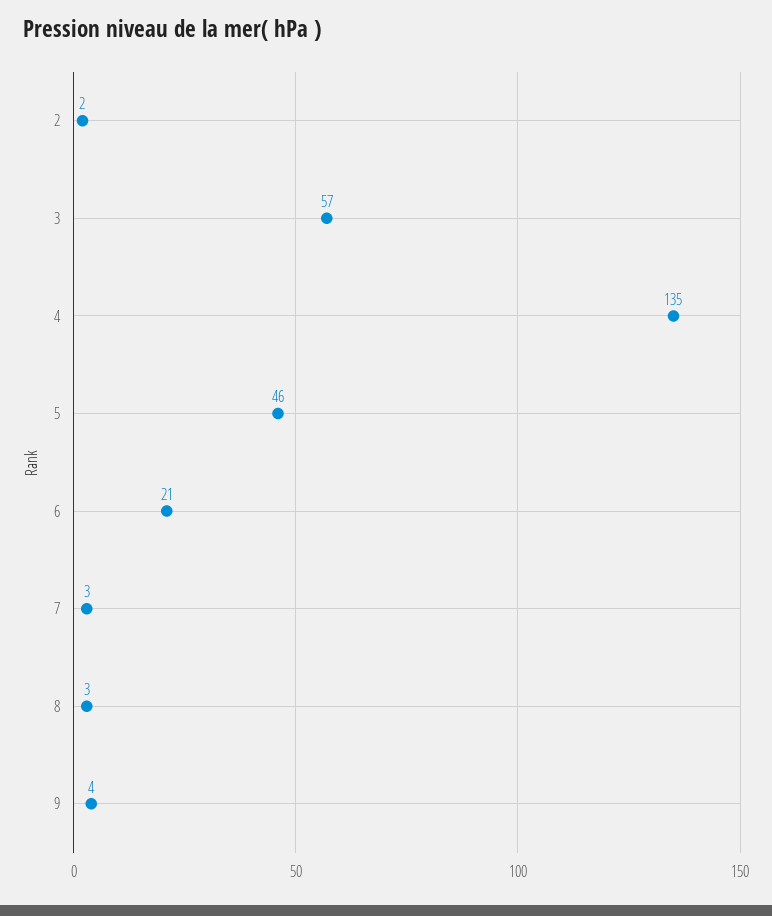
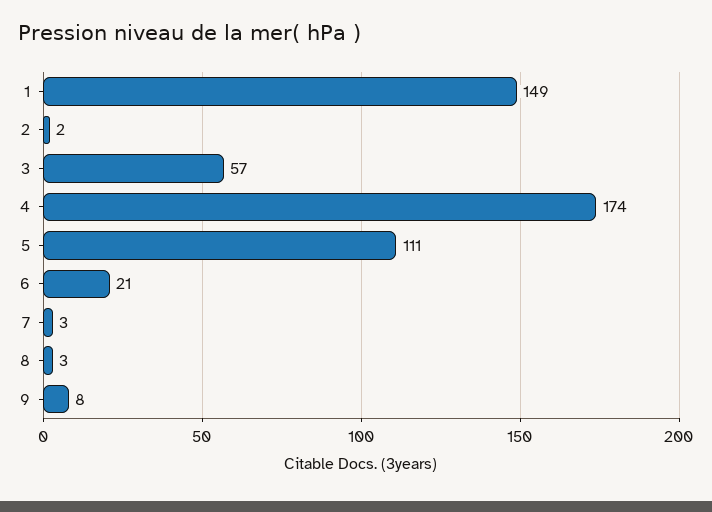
  {
    "2": 2,
    "3": 57,
-   "4": 135,
+   "4": 174,
-   "5": 46,
+   "5": 111,
    "6": 21,
    "7": 3,
    "8": 3,
-   "9": 4
+   "9": 8,
+   "1": 149
  }

